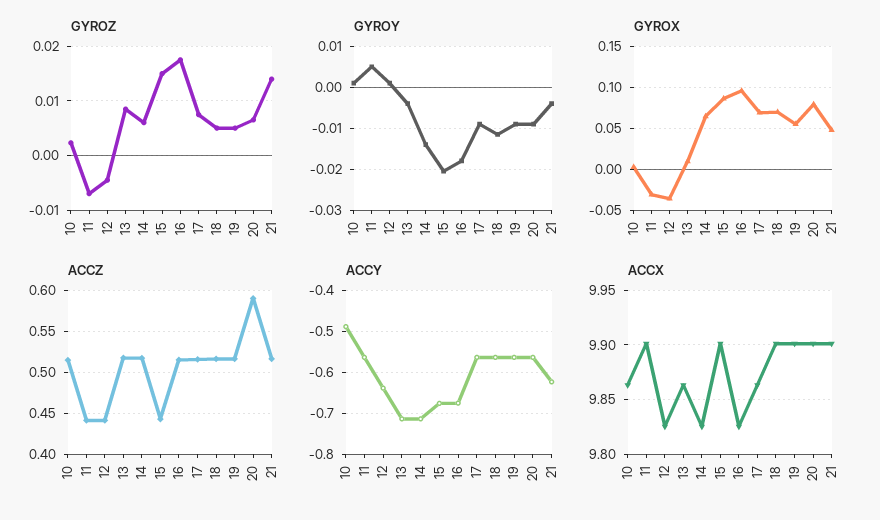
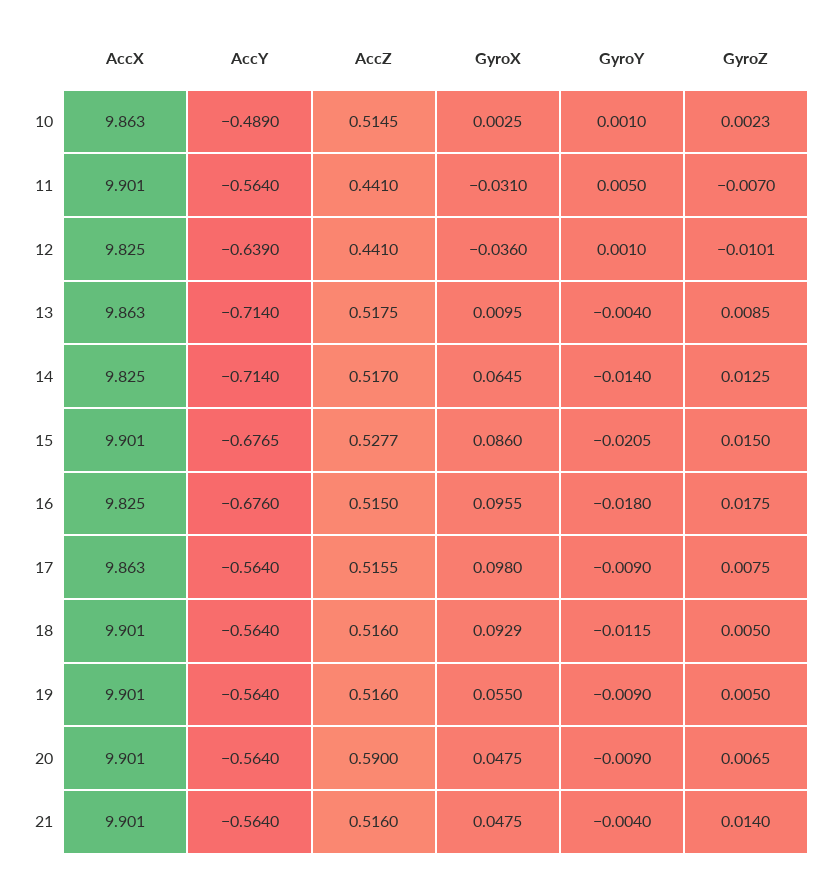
  {
    "GYROZ": {
      "10": 0.0023,
      "11": -0.007,
-     "12": -0.004,
+     "12": -0.0101,
      "13": 0.0085,
-     "14": 0.006,
+     "14": 0.0125,
      "15": 0.015,
      "16": 0.0175,
      "17": 0.0075,
      "18": 0.005,
      "19": 0.005,
      "20": 0.0065,
      "21": 0.014
    },
    "GYROY": {
      "10": 0.001,
      "11": 0.005,
      "12": 0.001,
      "13": -0.004,
      "14": -0.014,
      "15": -0.0205,
      "16": -0.018,
      "17": -0.009,
      "18": -0.0115,
      "19": -0.009,
      "20": -0.009,
      "21": -0.004
    },
    "GYROX": {
      "10": 0.0025,
      "11": -0.031,
      "12": -0.036,
      "13": 0.0095,
      "14": 0.0645,
      "15": 0.086,
      "16": 0.0955,
-     "17": 0.07,
+     "17": 0.098,
-     "18": 0.07,
+     "18": 0.0929,
      "19": 0.055,
-     "20": 0.08,
+     "20": 0.0475,
      "21": 0.0475
    },
    "ACCZ": {
      "10": 0.5145,
      "11": 0.441,
      "12": 0.441,
      "13": 0.5175,
      "14": 0.517,
-     "15": 0.44,
+     "15": 0.5277,
      "16": 0.515,
      "17": 0.5155,
      "18": 0.516,
      "19": 0.516,
      "20": 0.59,
      "21": 0.516
    },
    "ACCY": {
      "10": -0.489,
      "11": -0.564,
      "12": -0.639,
      "13": -0.714,
      "14": -0.714,
      "15": -0.6765,
      "16": -0.676,
      "17": -0.564,
      "18": -0.564,
      "19": -0.564,
      "20": -0.564,
-     "21": -0.62
+     "21": -0.564
    },
    "ACCX": {
      "10": 9.863,
      "11": 9.901,
      "12": 9.825,
      "13": 9.863,
      "14": 9.825,
      "15": 9.901,
      "16": 9.825,
      "17": 9.863,
      "18": 9.901,
      "19": 9.901,
      "20": 9.901,
      "21": 9.901
    }
  }

